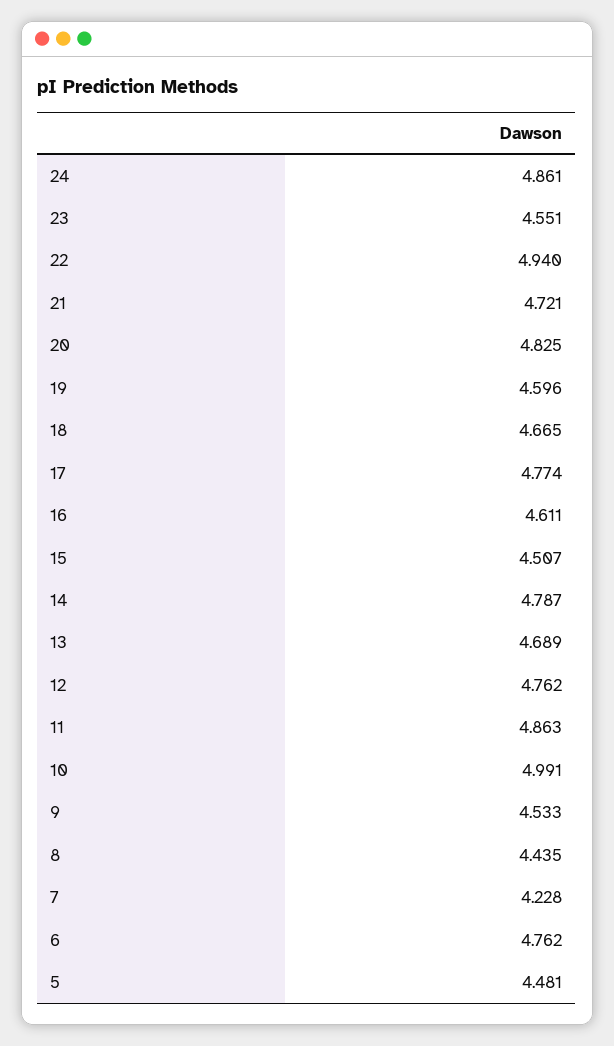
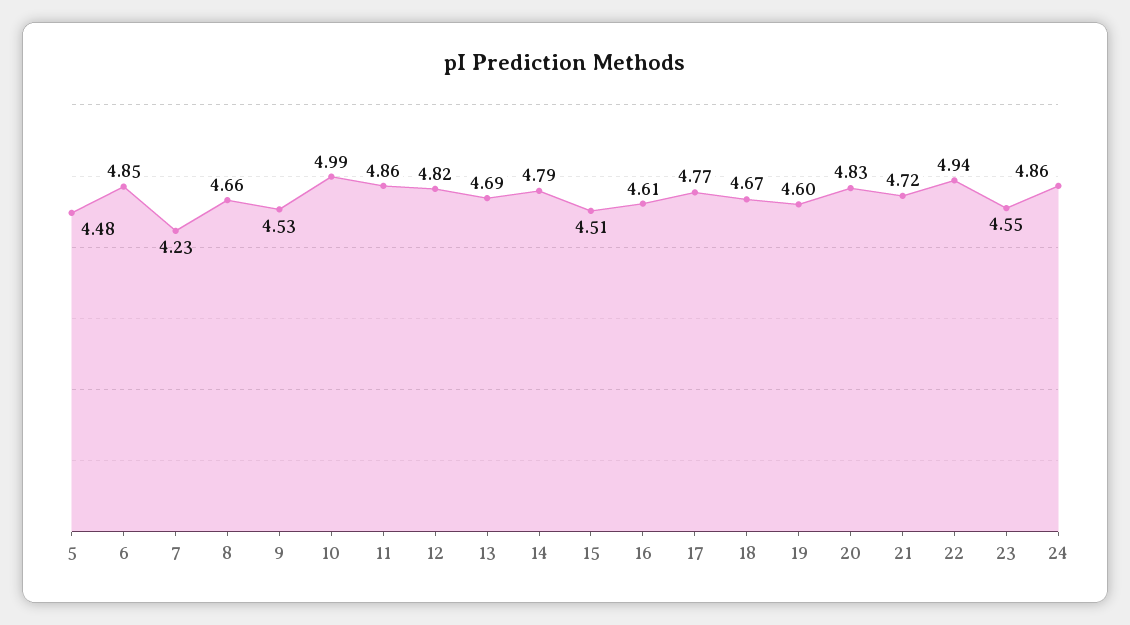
  {
    "24": 4.861,
    "23": 4.551,
    "22": 4.94,
    "21": 4.721,
    "20": 4.825,
    "19": 4.596,
    "18": 4.665,
    "17": 4.774,
    "16": 4.611,
    "15": 4.507,
    "14": 4.787,
    "13": 4.689,
-   "12": 4.762,
+   "12": 4.82,
    "11": 4.863,
    "10": 4.991,
    "9": 4.533,
-   "8": 4.435,
+   "8": 4.66,
    "7": 4.228,
-   "6": 4.762,
+   "6": 4.85,
    "5": 4.481
  }

